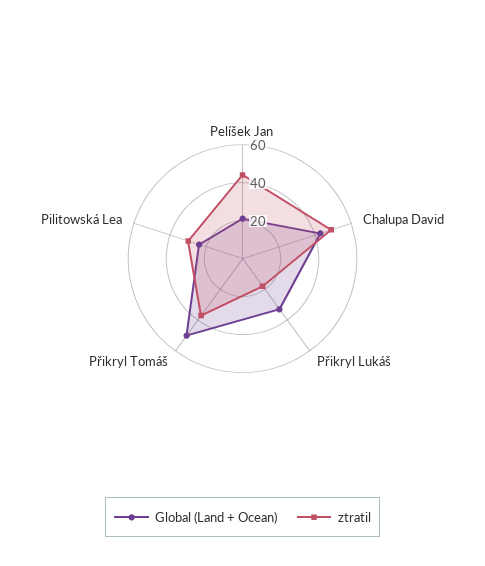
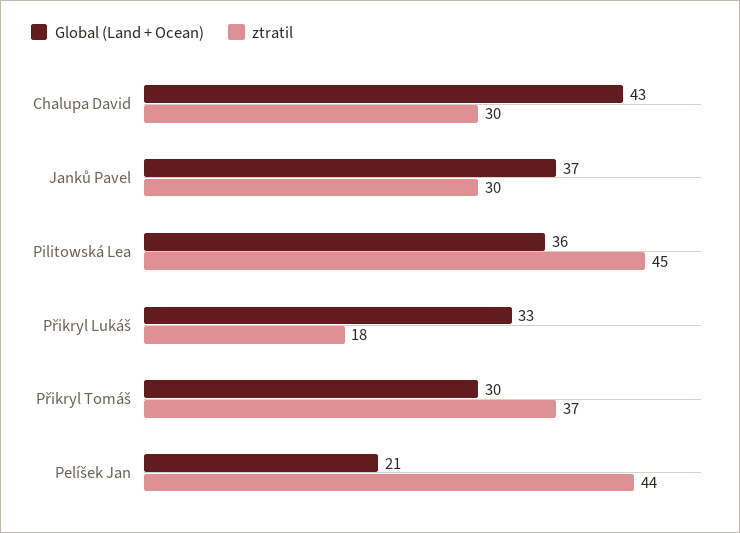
  {
    "Global (Land + Ocean)": {
      "Pelíšek Jan": 21,
      "Chalupa David": 43,
      "Přikryl Lukáš": 33,
-     "Přikryl Tomáš": 50,
+     "Přikryl Tomáš": 30,
-     "Pilitowská Lea": 25
+     "Pilitowská Lea": 36,
+     "Janků Pavel": 37
    },
    "ztratil": {
      "Pelíšek Jan": 44,
-     "Chalupa David": 50,
+     "Chalupa David": 30,
      "Přikryl Lukáš": 18,
      "Přikryl Tomáš": 37,
-     "Pilitowská Lea": 30
+     "Pilitowská Lea": 45,
+     "Janků Pavel": 30
    }
  }

